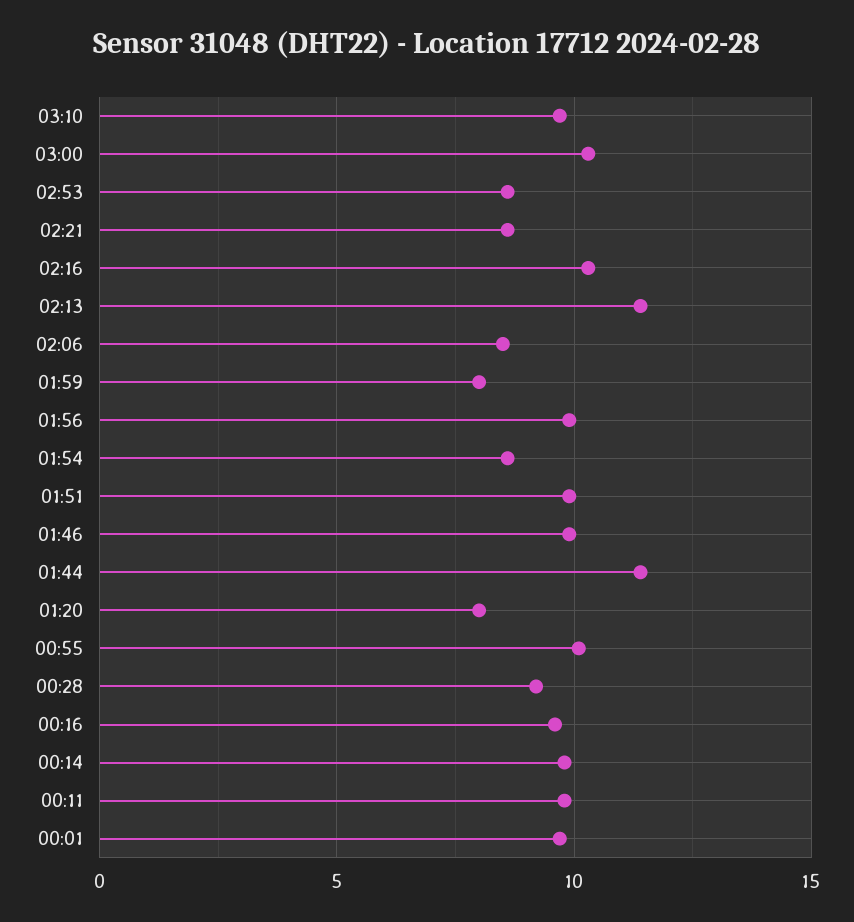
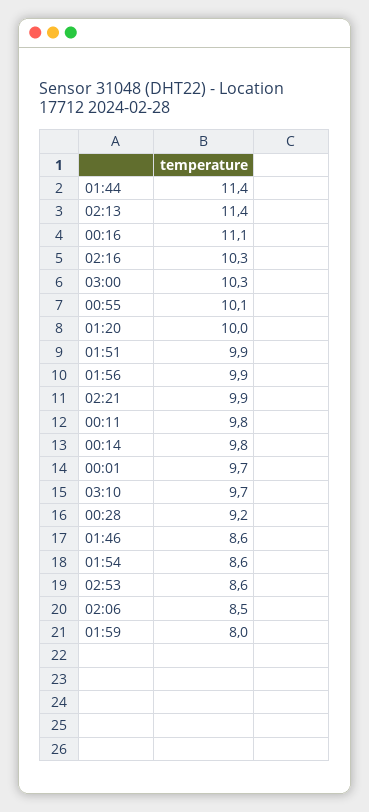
  {
    "03:10": 9.7,
    "03:00": 10.3,
    "02:53": 8.6,
-   "02:21": 8.5,
+   "02:21": 9.9,
    "02:16": 10.3,
    "02:13": 11.4,
    "02:06": 8.5,
    "01:59": 8,
    "01:56": 9.9,
    "01:54": 8.6,
    "01:51": 9.9,
-   "01:46": 10,
+   "01:46": 8.6,
    "01:44": 11.4,
-   "01:20": 8,
+   "01:20": 10,
    "00:55": 10.1,
    "00:28": 9.2,
-   "00:16": 9.5,
+   "00:16": 11.1,
    "00:14": 9.8,
    "00:11": 9.8,
    "00:01": 9.7
  }

